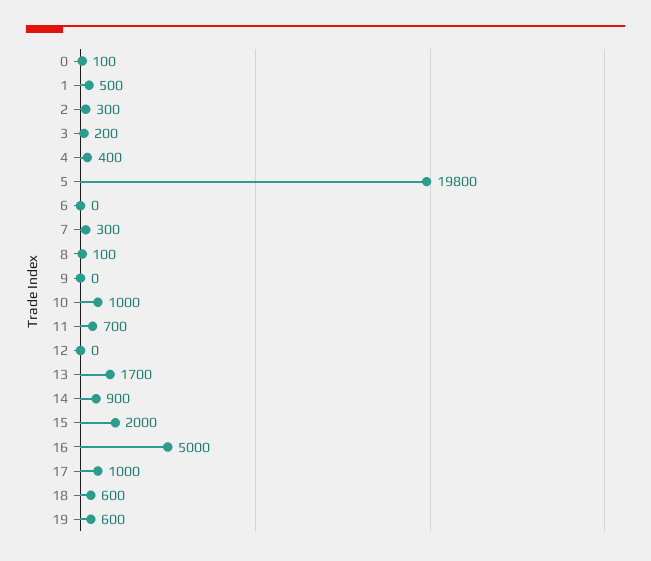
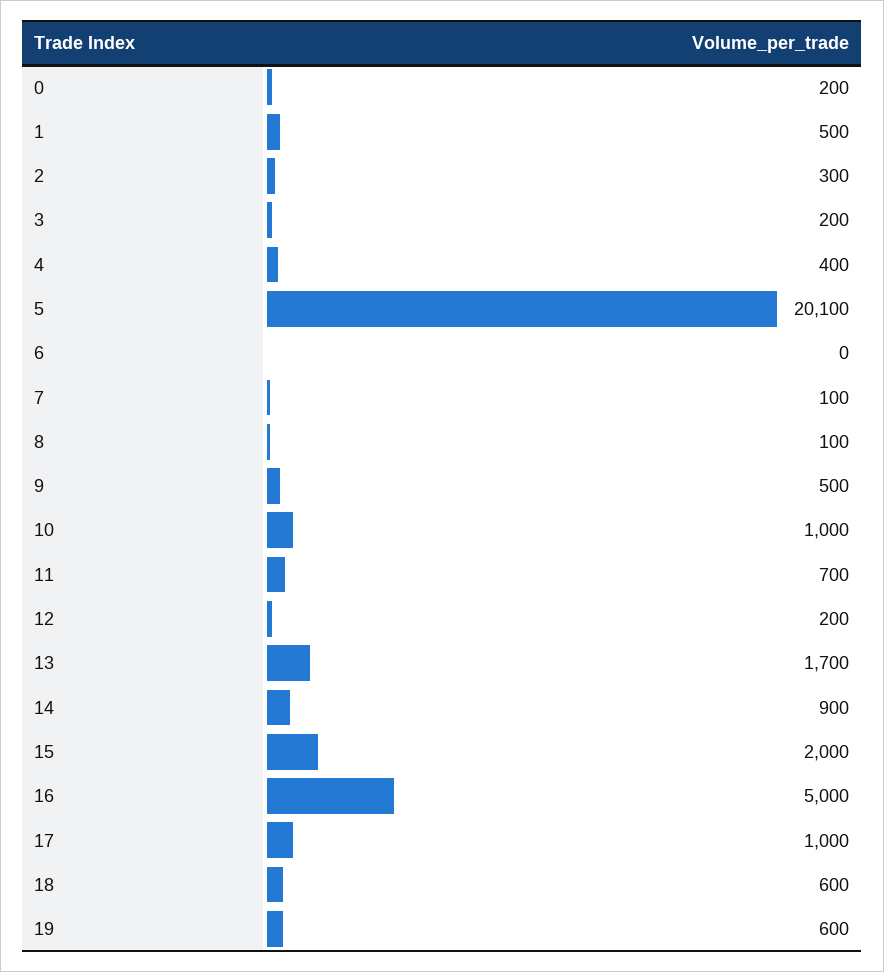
  {
-   "0": 100,
+   "0": 200,
    "1": 500,
    "2": 300,
    "3": 200,
    "4": 400,
-   "5": 19800,
+   "5": 20100,
    "6": 0,
-   "7": 300,
+   "7": 100,
    "8": 100,
-   "9": 0,
+   "9": 500,
    "10": 1000,
    "11": 700,
-   "12": 0,
+   "12": 200,
    "13": 1700,
    "14": 900,
    "15": 2000,
    "16": 5000,
    "17": 1000,
    "18": 600,
    "19": 600
  }

